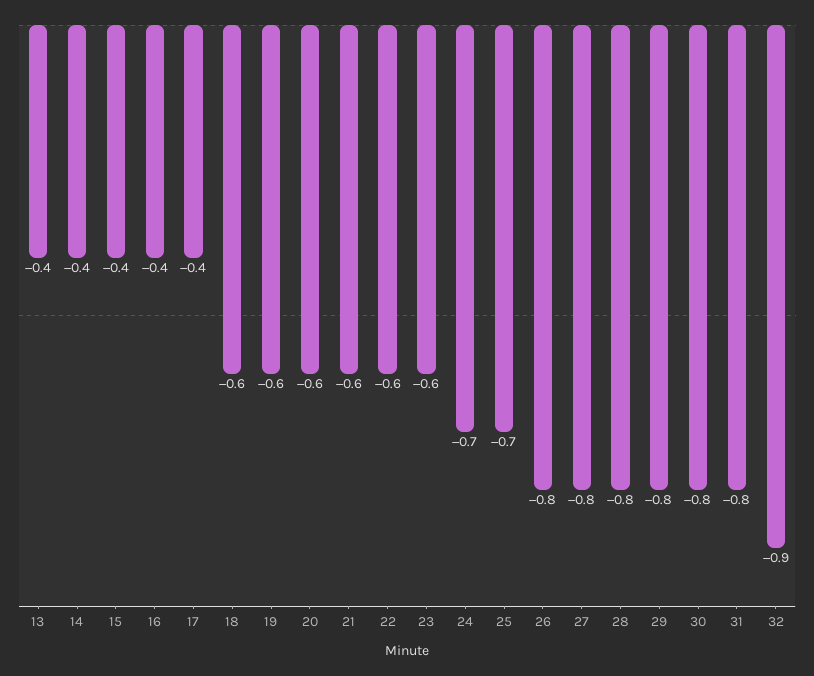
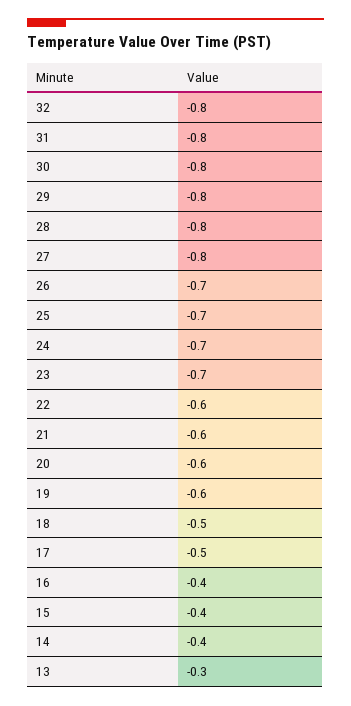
  {
-   "13": -0.4,
+   "13": -0.3,
    "14": -0.4,
    "15": -0.4,
    "16": -0.4,
-   "17": -0.4,
+   "17": -0.5,
-   "18": -0.6,
+   "18": -0.5,
    "19": -0.6,
    "20": -0.6,
    "21": -0.6,
    "22": -0.6,
-   "23": -0.6,
+   "23": -0.7,
    "24": -0.7,
    "25": -0.7,
-   "26": -0.8,
+   "26": -0.7,
    "27": -0.8,
    "28": -0.8,
    "29": -0.8,
    "30": -0.8,
    "31": -0.8,
-   "32": -0.9
+   "32": -0.8
  }

